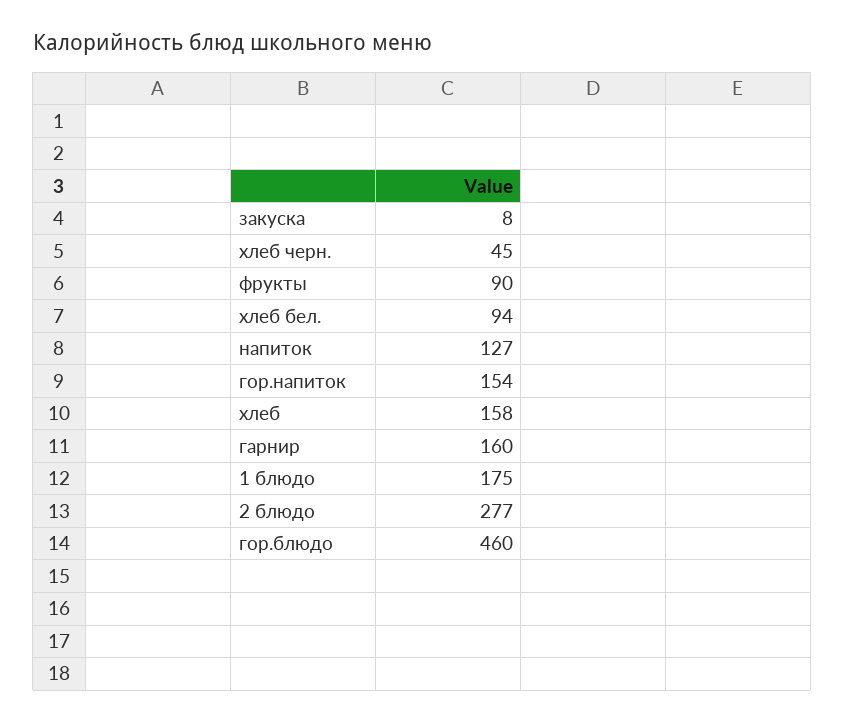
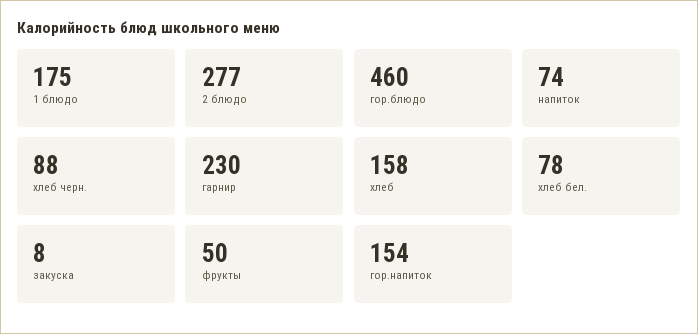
  {
    "закуска": 8,
-   "хлеб черн.": 45,
+   "хлеб черн.": 88,
-   "фрукты": 90,
+   "фрукты": 50,
-   "хлеб бел.": 94,
+   "хлеб бел.": 78,
-   "напиток": 127,
+   "напиток": 74,
    "гор.напиток": 154,
    "хлеб": 158,
-   "гарнир": 160,
+   "гарнир": 230,
    "1 блюдо": 175,
    "2 блюдо": 277,
    "гор.блюдо": 460
  }

